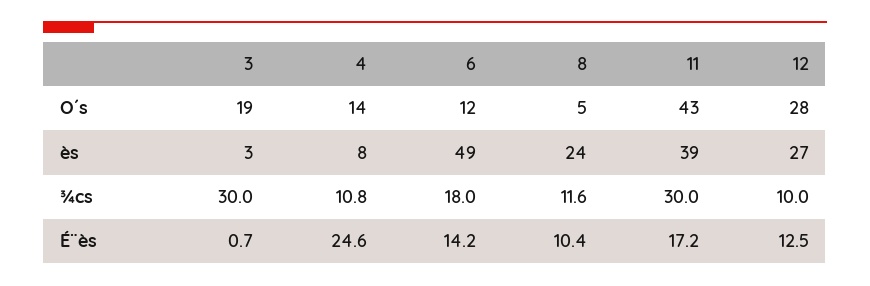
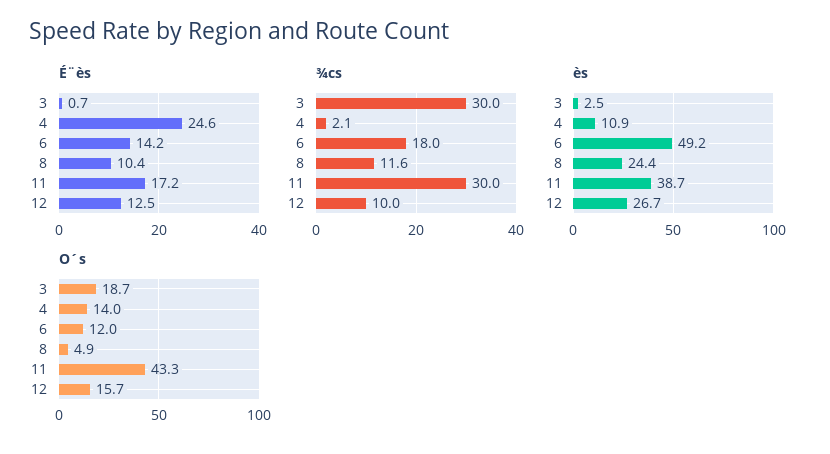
  {
    "O´s": {
      "3": 18.7,
      "4": 14,
      "6": 12,
      "8": 4.9,
      "11": 43.3,
-     "12": 28
+     "12": 15.7
    },
    "ès": {
      "3": 2.5,
-     "4": 8,
+     "4": 10.9,
      "6": 49.2,
      "8": 24.4,
      "11": 38.7,
      "12": 26.7
    },
    "¾cs": {
      "3": 30,
-     "4": 10.8,
+     "4": 2.1,
      "6": 18,
      "8": 11.6,
      "11": 30,
      "12": 10
    },
    "É¨ès": {
      "3": 0.7,
      "4": 24.6,
      "6": 14.2,
      "8": 10.4,
      "11": 17.2,
      "12": 12.5
    }
  }

